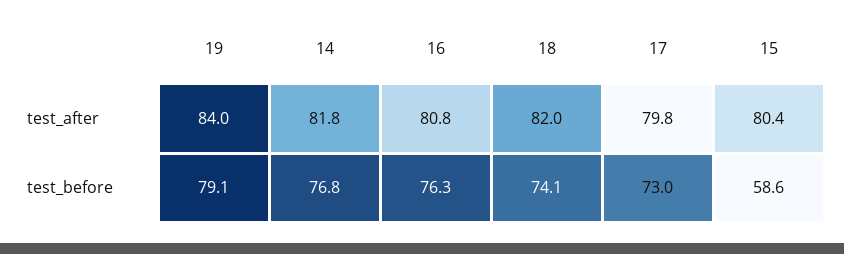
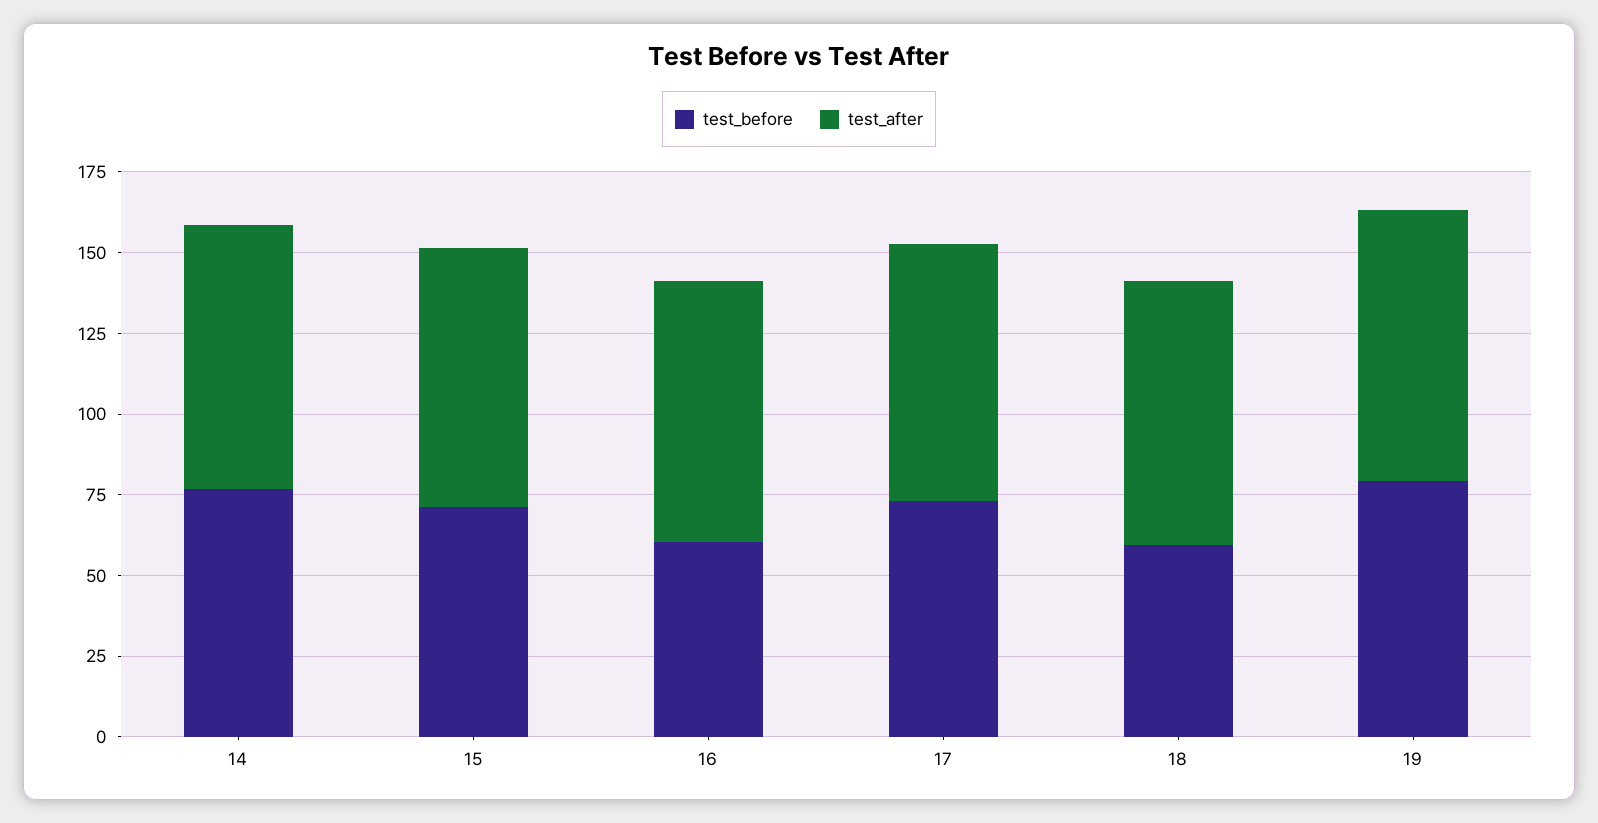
  {
    "test_after": {
      "19": 84,
      "14": 81.8,
      "16": 80.8,
      "18": 82,
      "17": 79.8,
      "15": 80.4
    },
    "test_before": {
      "19": 79.1,
      "14": 76.8,
-     "16": 76.3,
+     "16": 60,
-     "18": 74.1,
+     "18": 60,
      "17": 73,
-     "15": 58.6
+     "15": 70
    }
  }

